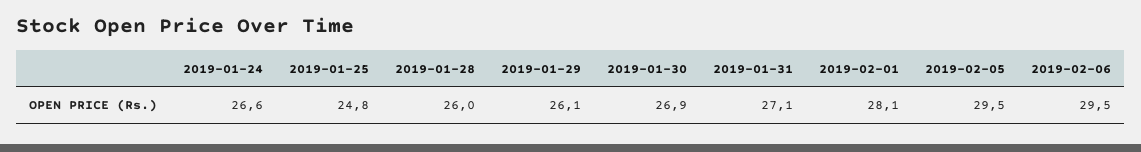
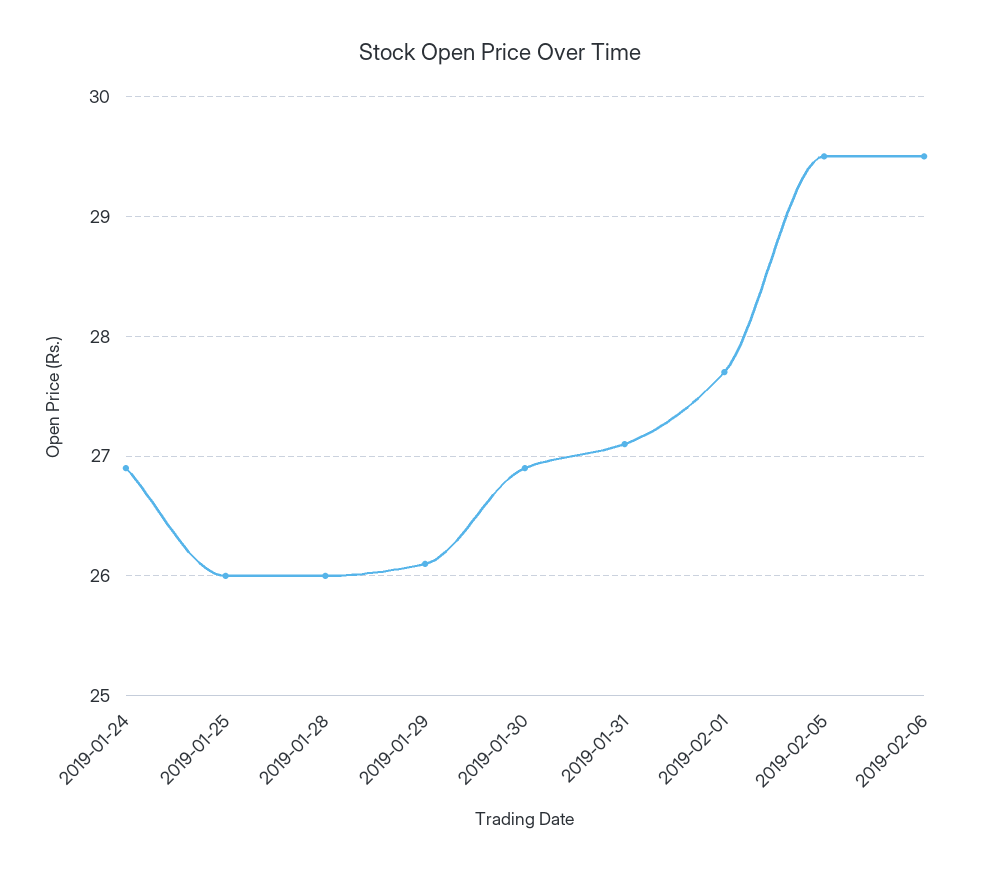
  {
-   "2019-01-24": 26.6,
+   "2019-01-24": 26.9,
-   "2019-01-25": 24.8,
+   "2019-01-25": 26,
    "2019-01-28": 26,
    "2019-01-29": 26.1,
    "2019-01-30": 26.9,
    "2019-01-31": 27.1,
-   "2019-02-01": 28.1,
+   "2019-02-01": 27.7,
    "2019-02-05": 29.5,
    "2019-02-06": 29.5
  }

